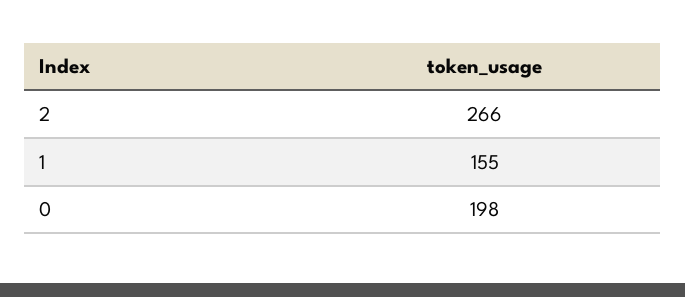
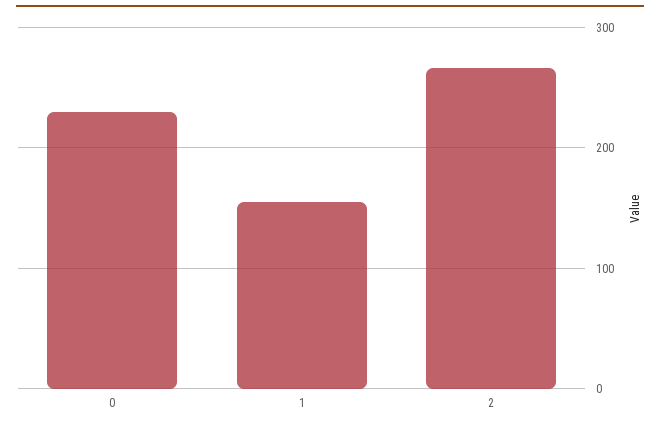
  {
    "2": 266,
    "1": 155,
-   "0": 198
+   "0": 230
  }

